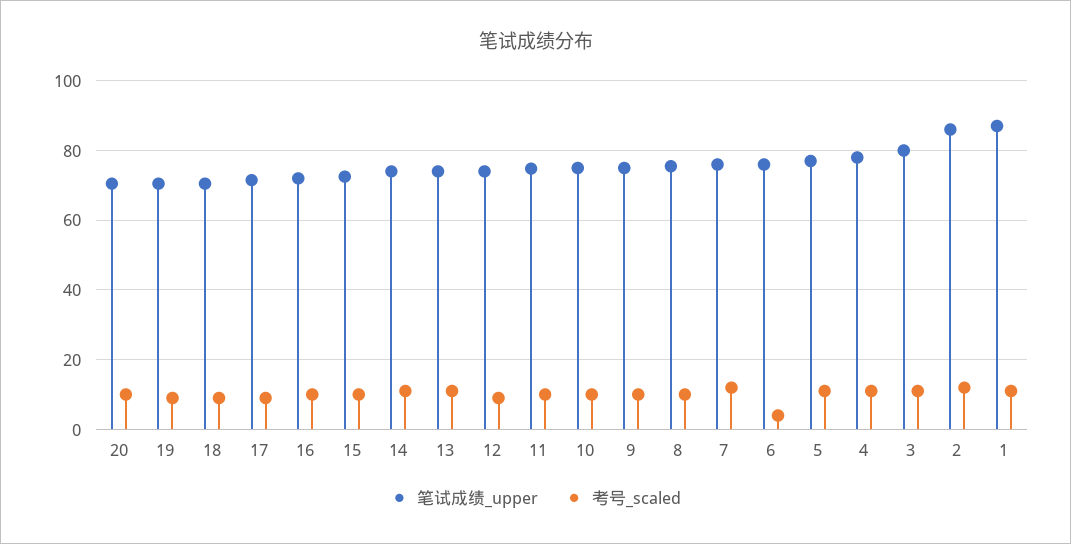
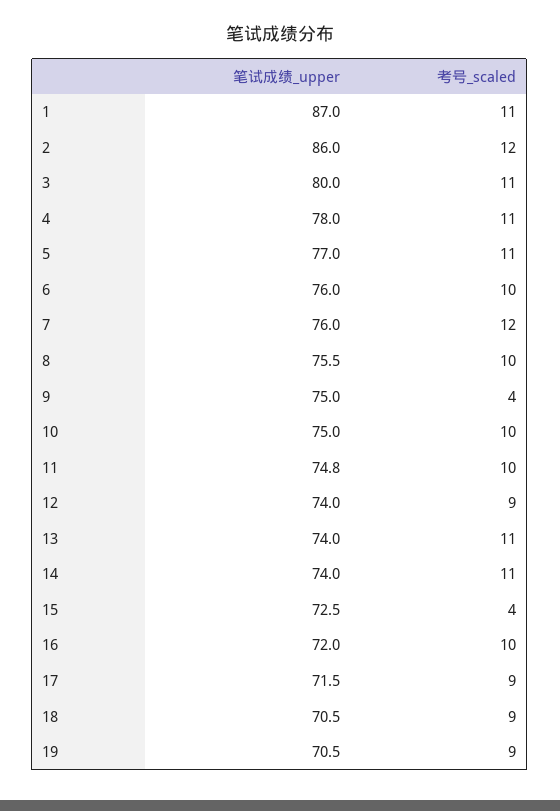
  {
    "笔试成绩_upper": {
-     "20": 70,
      "19": 70.5,
      "18": 70.5,
      "17": 71.5,
      "16": 72,
      "15": 72.5,
      "14": 74,
      "13": 74,
      "12": 74,
      "11": 74.8,
      "10": 75,
      "9": 75,
      "8": 75.5,
      "7": 76,
      "6": 76,
      "5": 77,
      "4": 78,
      "3": 80,
      "2": 86,
      "1": 87
    },
    "考号_scaled": {
-     "20": 10,
      "19": 9,
      "18": 9,
      "17": 9,
      "16": 10,
-     "15": 10,
+     "15": 4,
      "14": 11,
      "13": 11,
      "12": 9,
      "11": 10,
      "10": 10,
-     "9": 10,
+     "9": 4,
      "8": 10,
      "7": 12,
-     "6": 4,
+     "6": 10,
      "5": 11,
      "4": 11,
      "3": 11,
      "2": 12,
      "1": 11
    }
  }

